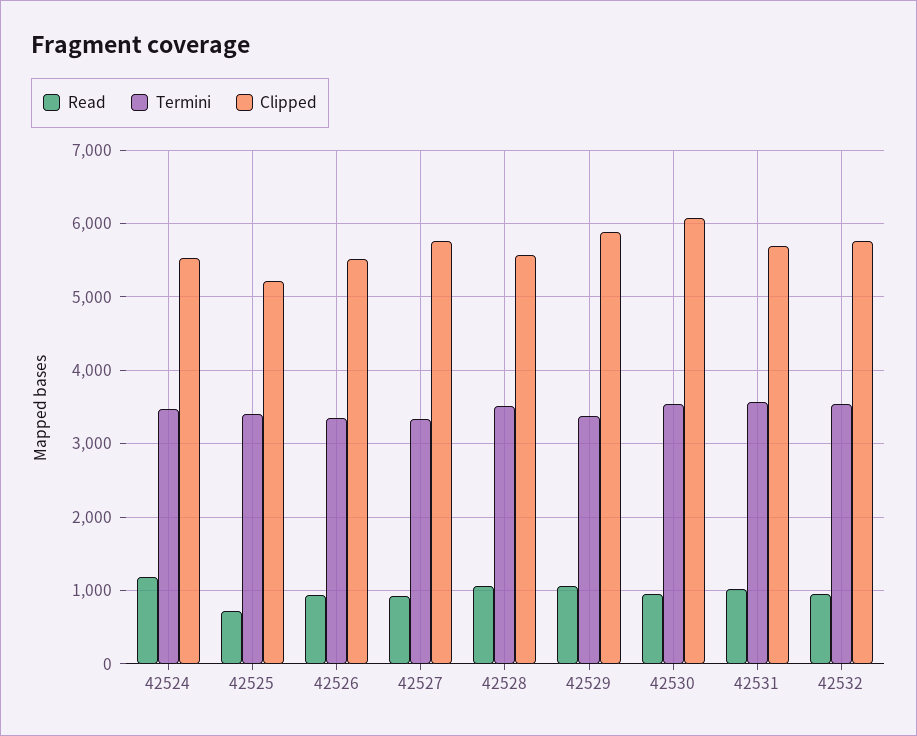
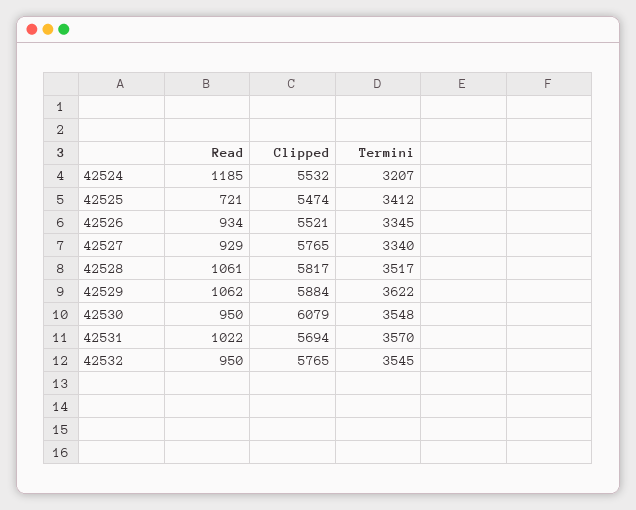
  {
    "Read": {
      "42524": 1185,
      "42525": 721,
      "42526": 934,
      "42527": 929,
      "42528": 1061,
      "42529": 1062,
      "42530": 950,
      "42531": 1022,
      "42532": 950
    },
    "Termini": {
-     "42524": 3500,
+     "42524": 3207,
      "42525": 3412,
      "42526": 3345,
      "42527": 3340,
      "42528": 3517,
-     "42529": 3400,
+     "42529": 3622,
      "42530": 3548,
      "42531": 3570,
      "42532": 3545
    },
    "Clipped": {
      "42524": 5532,
-     "42525": 5200,
+     "42525": 5474,
      "42526": 5521,
      "42527": 5765,
-     "42528": 5600,
+     "42528": 5817,
      "42529": 5884,
      "42530": 6079,
      "42531": 5694,
      "42532": 5765
    }
  }

